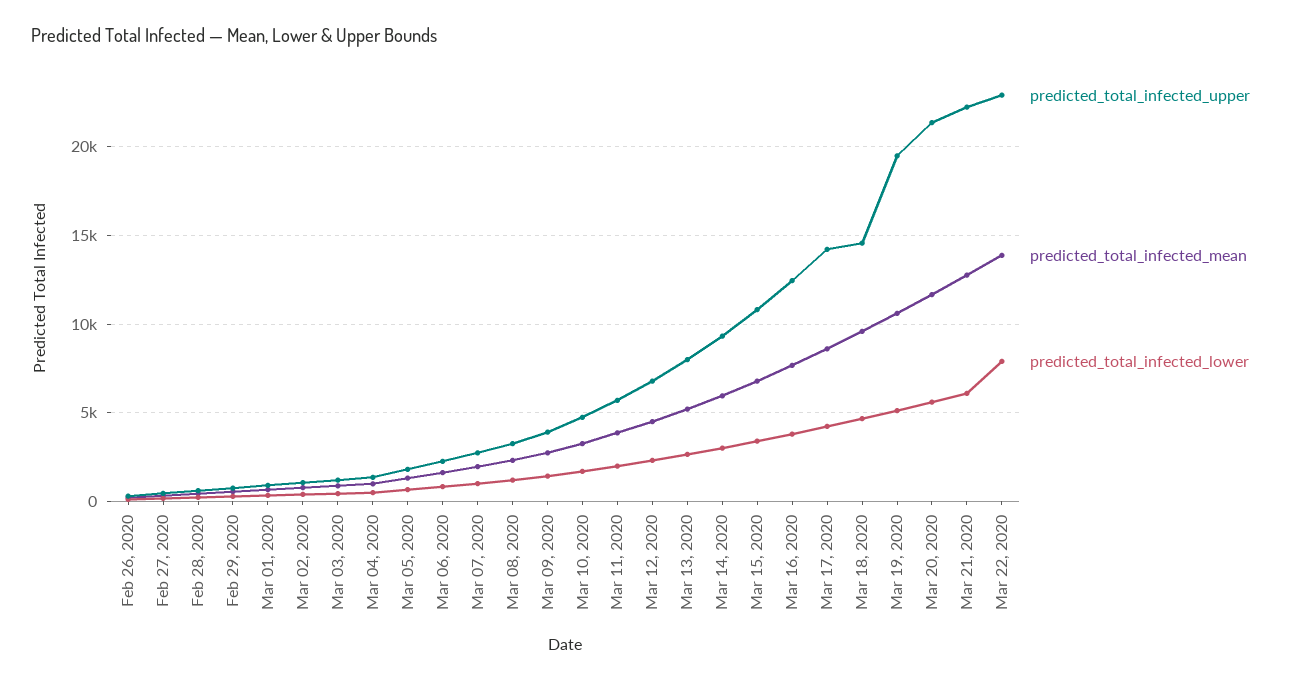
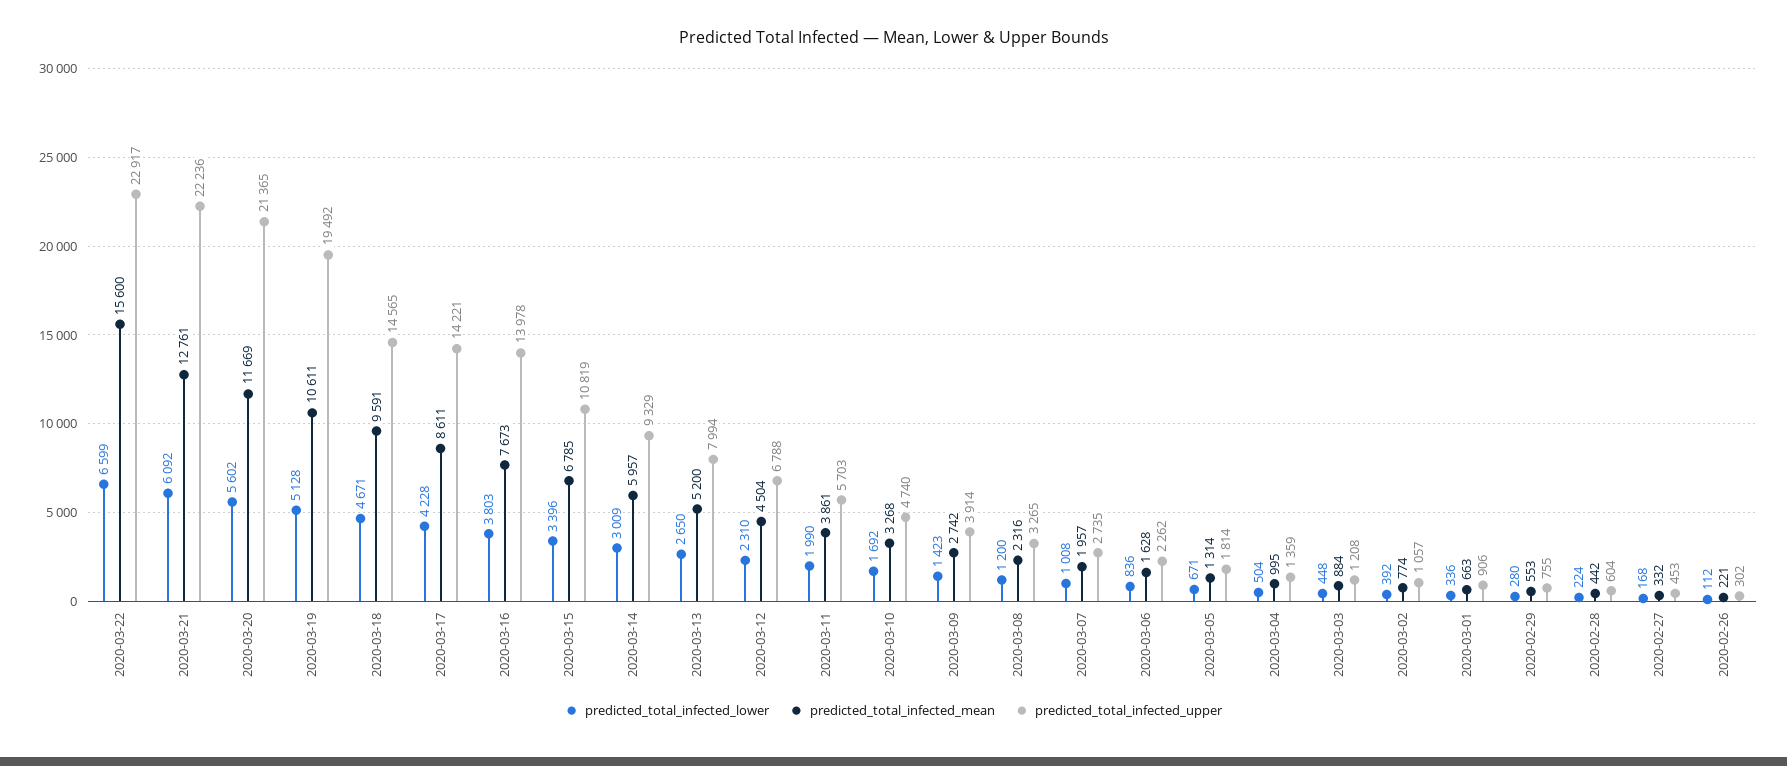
  {
    "predicted_total_infected_upper": {
      "Feb 26, 2020": 302,
      "Feb 27, 2020": 453,
      "Feb 28, 2020": 604,
      "Feb 29, 2020": 755,
      "Mar 01, 2020": 906,
      "Mar 02, 2020": 1057,
      "Mar 03, 2020": 1208,
      "Mar 04, 2020": 1359,
      "Mar 05, 2020": 1814,
      "Mar 06, 2020": 2262,
      "Mar 07, 2020": 2735,
      "Mar 08, 2020": 3265,
      "Mar 09, 2020": 3914,
      "Mar 10, 2020": 4740,
      "Mar 11, 2020": 5703,
      "Mar 12, 2020": 6788,
      "Mar 13, 2020": 7994,
      "Mar 14, 2020": 9329,
      "Mar 15, 2020": 10819,
-     "Mar 16, 2020": 12500,
+     "Mar 16, 2020": 13978,
      "Mar 17, 2020": 14221,
      "Mar 18, 2020": 14565,
      "Mar 19, 2020": 19492,
      "Mar 20, 2020": 21365,
      "Mar 21, 2020": 22236,
      "Mar 22, 2020": 22917
    },
    "predicted_total_infected_mean": {
      "Feb 26, 2020": 221,
      "Feb 27, 2020": 332,
      "Feb 28, 2020": 442,
      "Feb 29, 2020": 553,
      "Mar 01, 2020": 663,
      "Mar 02, 2020": 774,
      "Mar 03, 2020": 884,
      "Mar 04, 2020": 995,
      "Mar 05, 2020": 1314,
      "Mar 06, 2020": 1628,
      "Mar 07, 2020": 1957,
      "Mar 08, 2020": 2316,
      "Mar 09, 2020": 2742,
      "Mar 10, 2020": 3268,
      "Mar 11, 2020": 3861,
      "Mar 12, 2020": 4504,
      "Mar 13, 2020": 5200,
      "Mar 14, 2020": 5957,
      "Mar 15, 2020": 6785,
      "Mar 16, 2020": 7673,
      "Mar 17, 2020": 8611,
      "Mar 18, 2020": 9591,
      "Mar 19, 2020": 10611,
      "Mar 20, 2020": 11669,
      "Mar 21, 2020": 12761,
-     "Mar 22, 2020": 14000
+     "Mar 22, 2020": 15600
    },
    "predicted_total_infected_lower": {
      "Feb 26, 2020": 112,
      "Feb 27, 2020": 168,
      "Feb 28, 2020": 224,
      "Feb 29, 2020": 280,
      "Mar 01, 2020": 336,
      "Mar 02, 2020": 392,
      "Mar 03, 2020": 448,
      "Mar 04, 2020": 504,
      "Mar 05, 2020": 671,
      "Mar 06, 2020": 836,
      "Mar 07, 2020": 1008,
      "Mar 08, 2020": 1200,
      "Mar 09, 2020": 1423,
      "Mar 10, 2020": 1692,
      "Mar 11, 2020": 1990,
      "Mar 12, 2020": 2310,
      "Mar 13, 2020": 2650,
      "Mar 14, 2020": 3009,
      "Mar 15, 2020": 3396,
      "Mar 16, 2020": 3803,
      "Mar 17, 2020": 4228,
      "Mar 18, 2020": 4671,
      "Mar 19, 2020": 5128,
      "Mar 20, 2020": 5602,
      "Mar 21, 2020": 6092,
-     "Mar 22, 2020": 8000
+     "Mar 22, 2020": 6599
    }
  }

